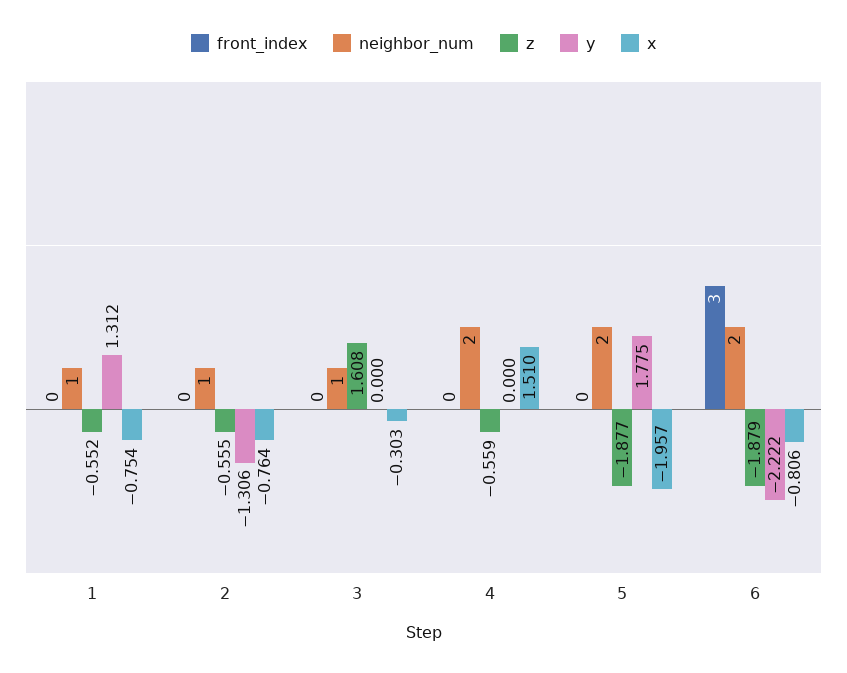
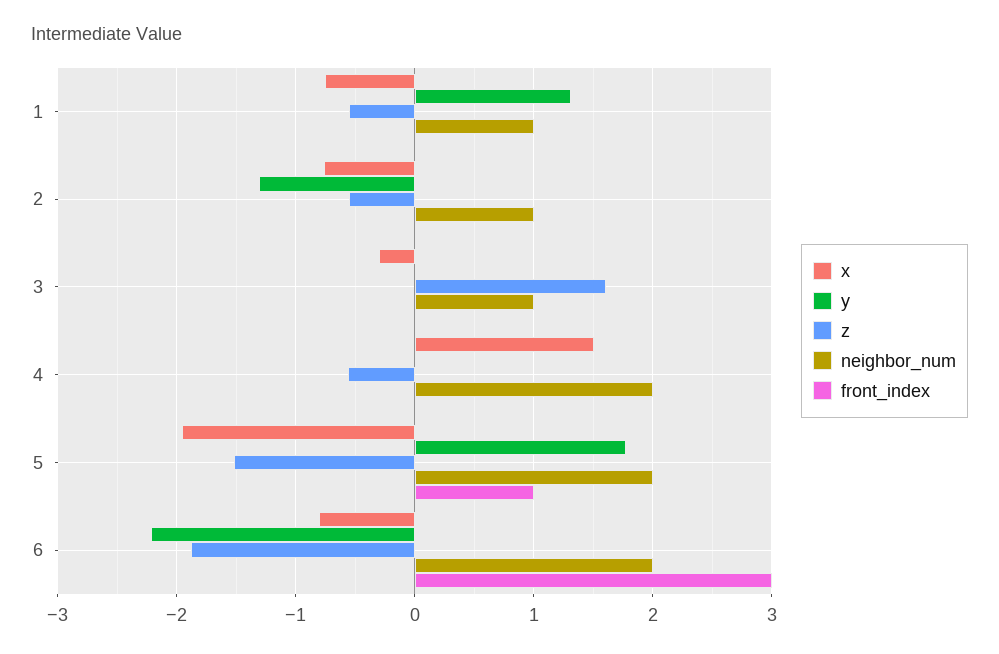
  {
    "front_index": {
      "1": 0,
      "2": 0,
      "3": 0,
      "4": 0,
-     "5": 0,
+     "5": 1,
      "6": 3
    },
    "neighbor_num": {
      "1": 1,
      "2": 1,
      "3": 1,
      "4": 2,
      "5": 2,
      "6": 2
    },
    "z": {
      "1": -0.552,
      "2": -0.555,
      "3": 1.608,
      "4": -0.559,
-     "5": -1.877,
+     "5": -1.5,
      "6": -1.879
    },
    "y": {
      "1": 1.312,
      "2": -1.306,
      "3": 0,
      "4": 0,
      "5": 1.775,
      "6": -2.222
    },
    "x": {
      "1": -0.754,
      "2": -0.764,
      "3": -0.303,
      "4": 1.51,
      "5": -1.957,
      "6": -0.806
    }
  }

